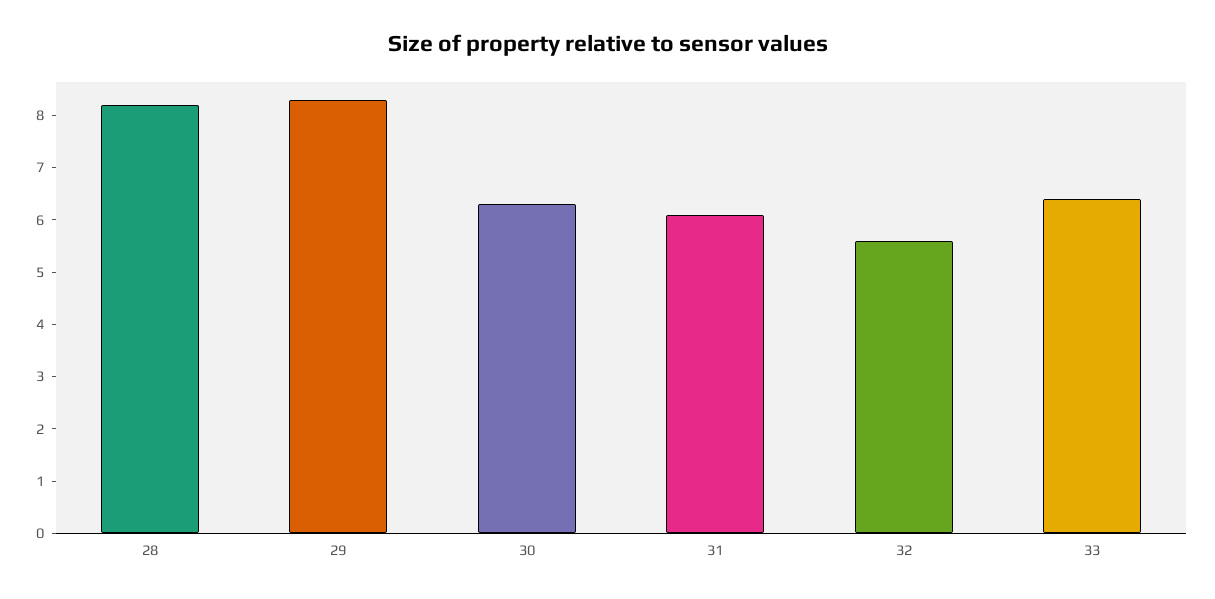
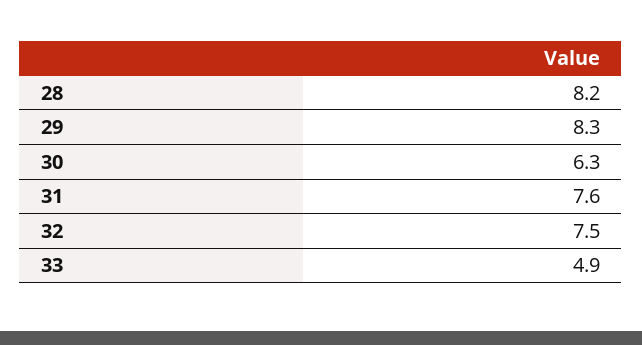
  {
    "28": 8.2,
    "29": 8.3,
    "30": 6.3,
-   "31": 6,
+   "31": 7.6,
-   "32": 5.5,
+   "32": 7.5,
-   "33": 6.5
+   "33": 4.9
  }

